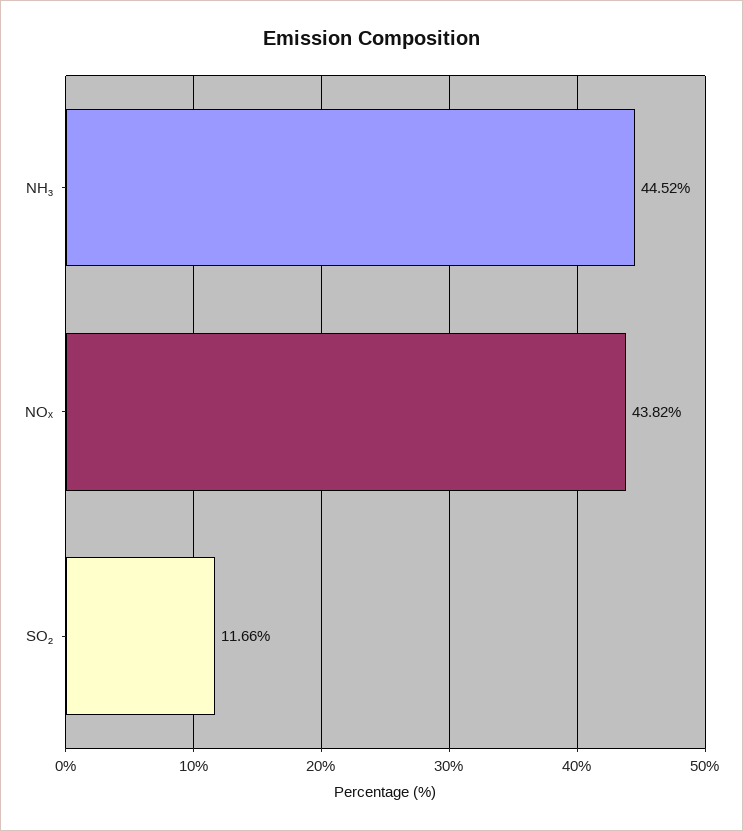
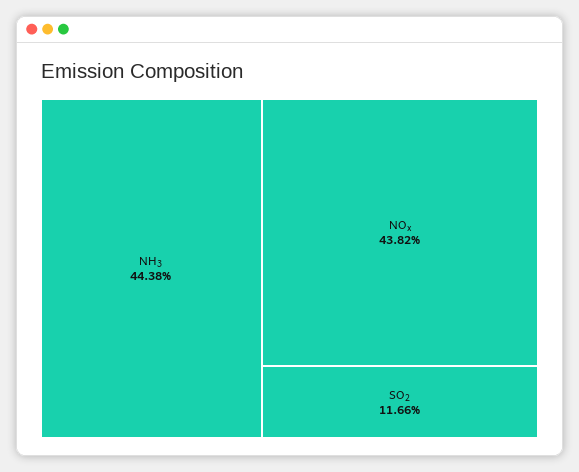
  {
-   "NH₃": 44.52,
+   "NH₃": 44.38,
    "NOₓ": 43.82,
    "SO₂": 11.66
  }

